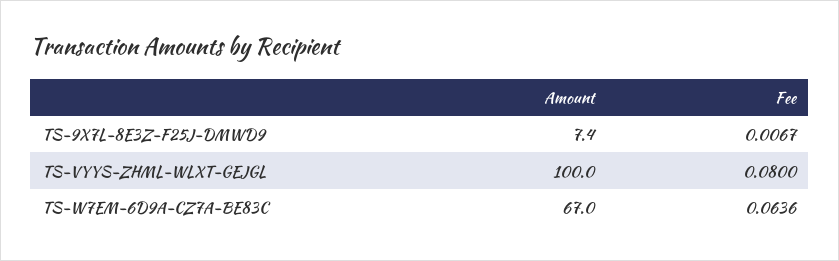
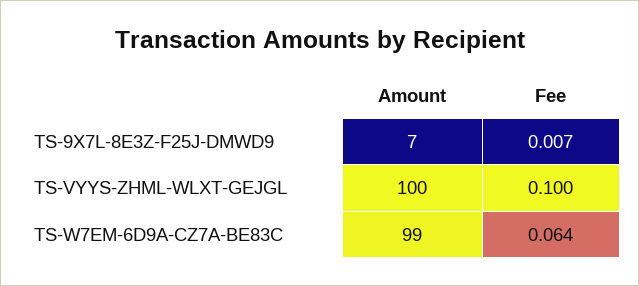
  {
    "Amount": {
      "TS-9X7L-8E3Z-F25J-DMWD9": 7.4,
      "TS-VYYS-ZHML-WLXT-GEJGL": 100,
-     "TS-W7EM-6D9A-CZ7A-BE83C": 67
+     "TS-W7EM-6D9A-CZ7A-BE83C": 99
    },
    "Fee": {
      "TS-9X7L-8E3Z-F25J-DMWD9": 0.0067,
-     "TS-VYYS-ZHML-WLXT-GEJGL": 0.08,
+     "TS-VYYS-ZHML-WLXT-GEJGL": 0.1,
      "TS-W7EM-6D9A-CZ7A-BE83C": 0.0636
    }
  }

